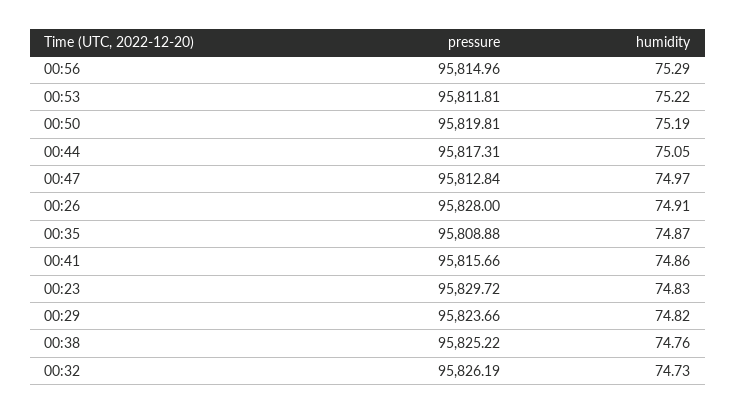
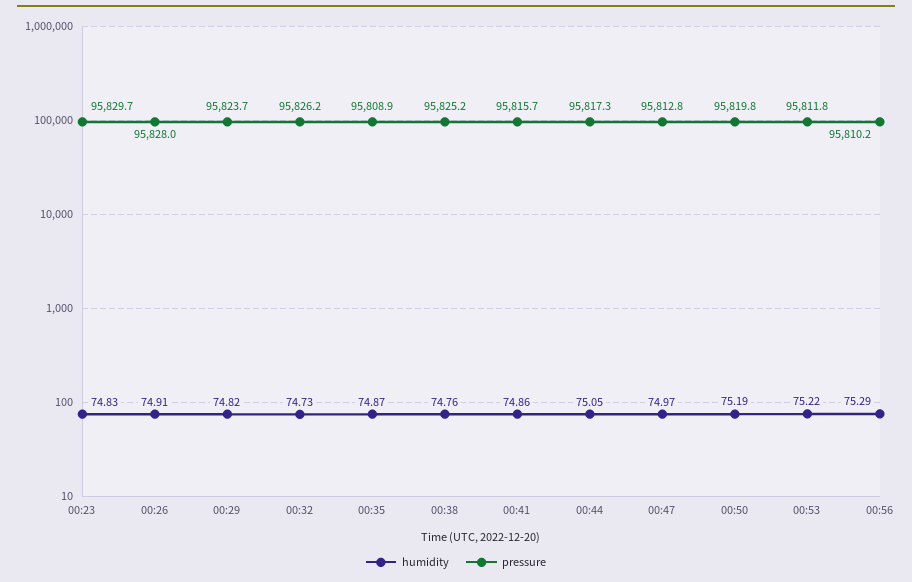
  {
    "pressure": {
-     "00:56": 95814.96,
+     "00:56": 95810.2,
      "00:53": 95811.81,
      "00:50": 95819.81,
      "00:44": 95817.31,
      "00:47": 95812.84,
      "00:26": 95828,
      "00:35": 95808.88,
      "00:41": 95815.66,
      "00:23": 95829.72,
      "00:29": 95823.66,
      "00:38": 95825.22,
      "00:32": 95826.19
    },
    "humidity": {
      "00:56": 75.29,
      "00:53": 75.22,
      "00:50": 75.19,
      "00:44": 75.05,
      "00:47": 74.97,
      "00:26": 74.91,
      "00:35": 74.87,
      "00:41": 74.86,
      "00:23": 74.83,
      "00:29": 74.82,
      "00:38": 74.76,
      "00:32": 74.73
    }
  }

